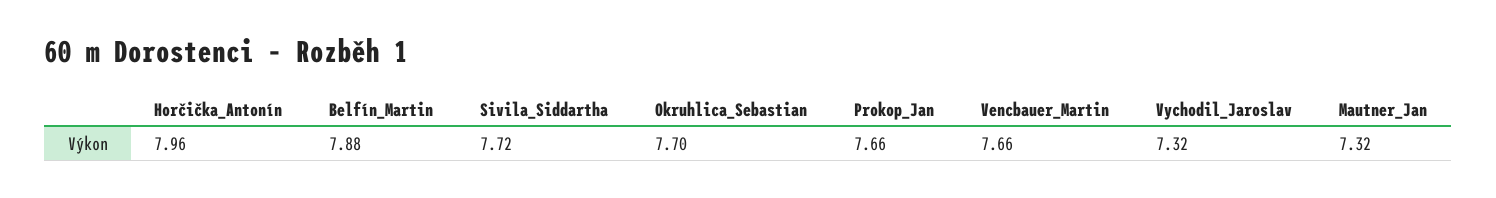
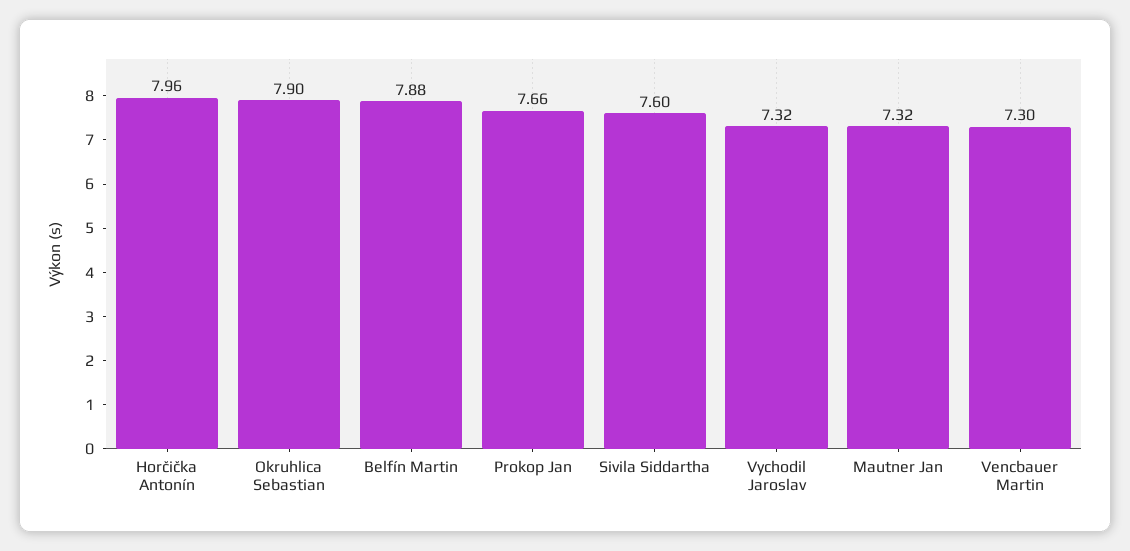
  {
    "Horčička_Antonín": 7.96,
    "Belfín_Martin": 7.88,
-   "Sivila_Siddartha": 7.72,
+   "Sivila_Siddartha": 7.6,
-   "Okruhlica_Sebastian": 7.7,
+   "Okruhlica_Sebastian": 7.9,
    "Prokop_Jan": 7.66,
-   "Vencbauer_Martin": 7.66,
+   "Vencbauer_Martin": 7.3,
    "Vychodil_Jaroslav": 7.32,
    "Mautner_Jan": 7.32
  }

